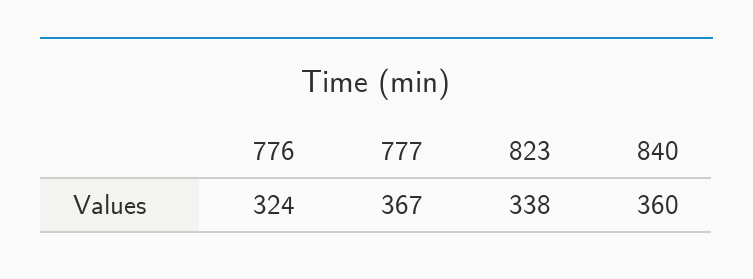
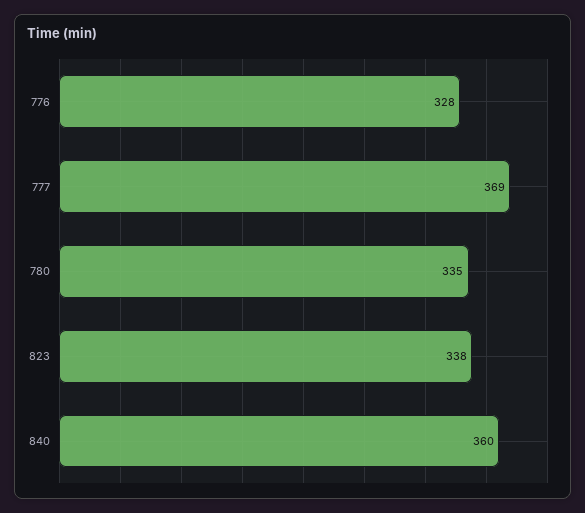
  {
-   "776": 324,
+   "776": 328,
-   "777": 367,
+   "777": 369,
    "823": 338,
-   "840": 360
+   "840": 360,
+   "780": 335
  }

